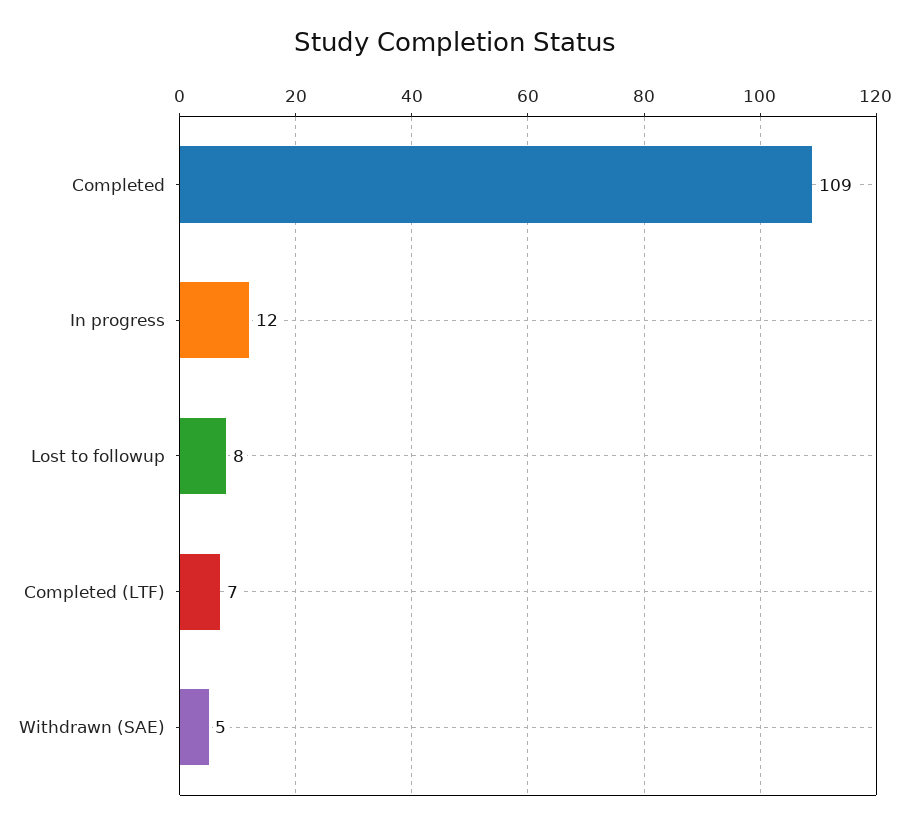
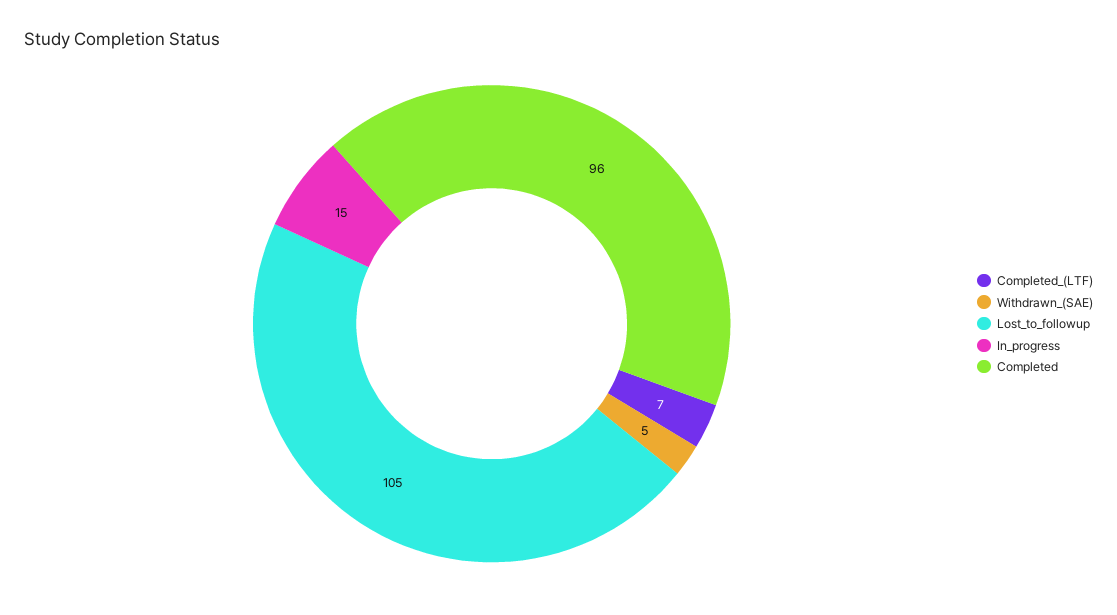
  {
-   "Completed": 109,
+   "Completed": 96,
-   "In progress": 12,
+   "In progress": 15,
-   "Lost to followup": 8,
+   "Lost to followup": 105,
    "Completed (LTF)": 7,
    "Withdrawn (SAE)": 5
  }

